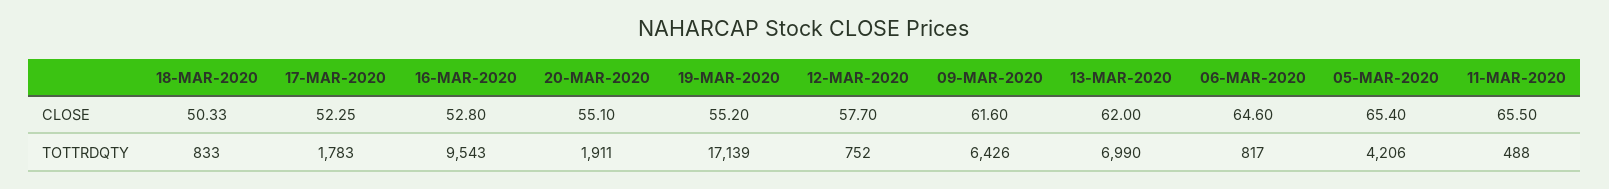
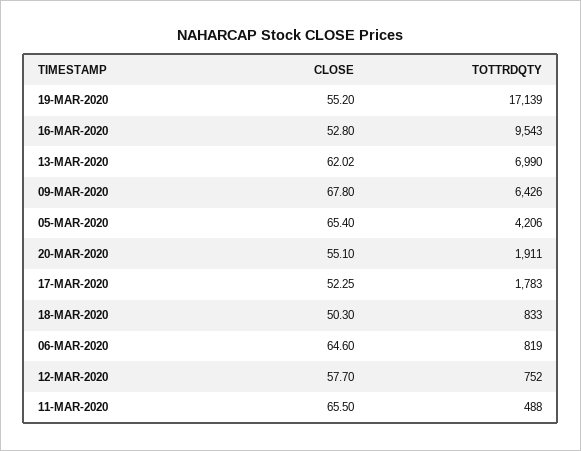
  {
    "18-MAR-2020": {
-     "CLOSE": 50.33,
+     "CLOSE": 50.3,
      "TOTTRDQTY": 833
    },
    "17-MAR-2020": {
      "CLOSE": 52.25,
      "TOTTRDQTY": 1783
    },
    "16-MAR-2020": {
      "CLOSE": 52.8,
      "TOTTRDQTY": 9543
    },
    "20-MAR-2020": {
      "CLOSE": 55.1,
      "TOTTRDQTY": 1911
    },
    "19-MAR-2020": {
      "CLOSE": 55.2,
      "TOTTRDQTY": 17139
    },
    "12-MAR-2020": {
      "CLOSE": 57.7,
      "TOTTRDQTY": 752
    },
    "09-MAR-2020": {
-     "CLOSE": 61.6,
+     "CLOSE": 67.8,
      "TOTTRDQTY": 6426
    },
    "13-MAR-2020": {
-     "CLOSE": 62,
+     "CLOSE": 62.02,
      "TOTTRDQTY": 6990
    },
    "06-MAR-2020": {
      "CLOSE": 64.6,
-     "TOTTRDQTY": 817
+     "TOTTRDQTY": 819
    },
    "05-MAR-2020": {
      "CLOSE": 65.4,
      "TOTTRDQTY": 4206
    },
    "11-MAR-2020": {
      "CLOSE": 65.5,
      "TOTTRDQTY": 488
    }
  }

